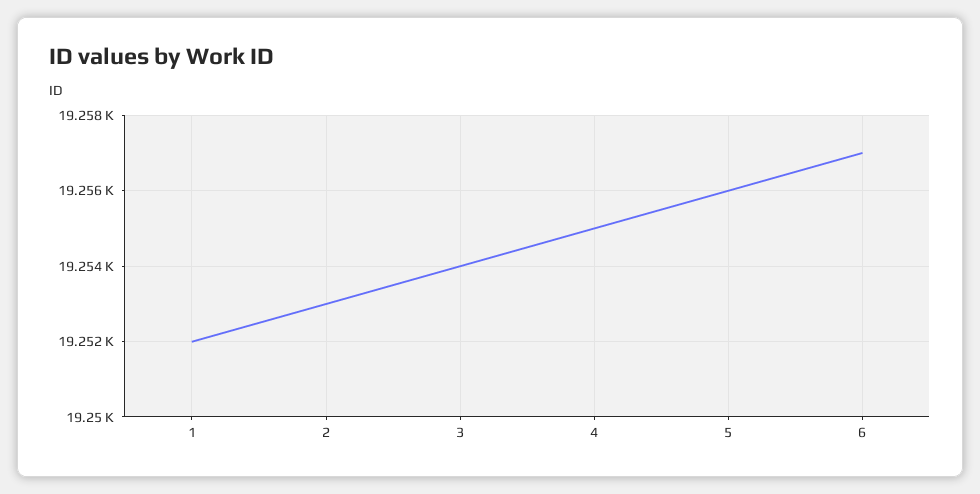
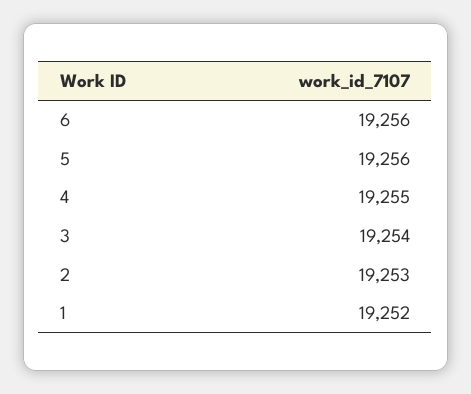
  {
    "1": 19252,
    "2": 19253,
    "3": 19254,
    "4": 19255,
    "5": 19256,
-   "6": 19257
+   "6": 19256
  }

